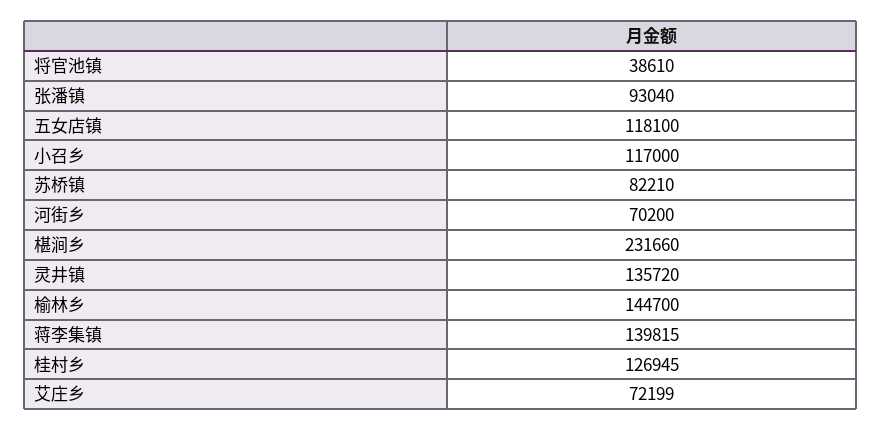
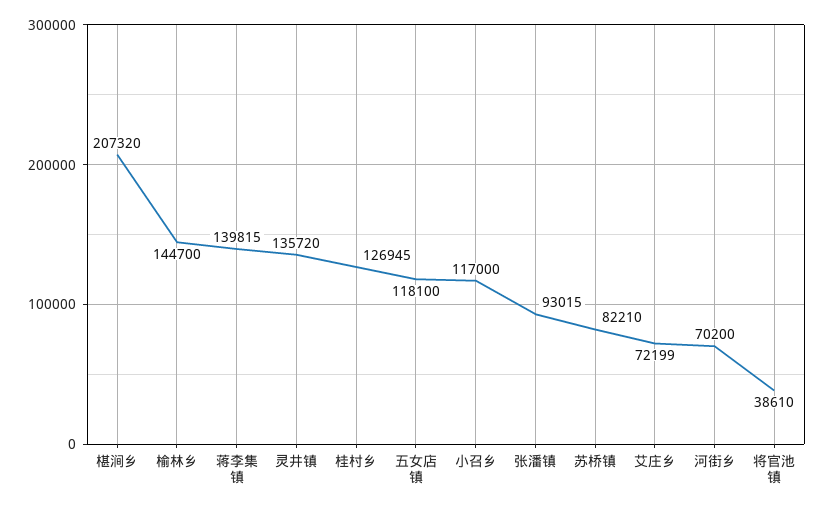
  {
    "将官池镇": 38610,
-   "张潘镇": 93040,
+   "张潘镇": 93015,
    "五女店镇": 118100,
    "小召乡": 117000,
    "苏桥镇": 82210,
    "河街乡": 70200,
-   "椹涧乡": 231660,
+   "椹涧乡": 207320,
    "灵井镇": 135720,
    "榆林乡": 144700,
    "蒋李集镇": 139815,
    "桂村乡": 126945,
    "艾庄乡": 72199
  }

